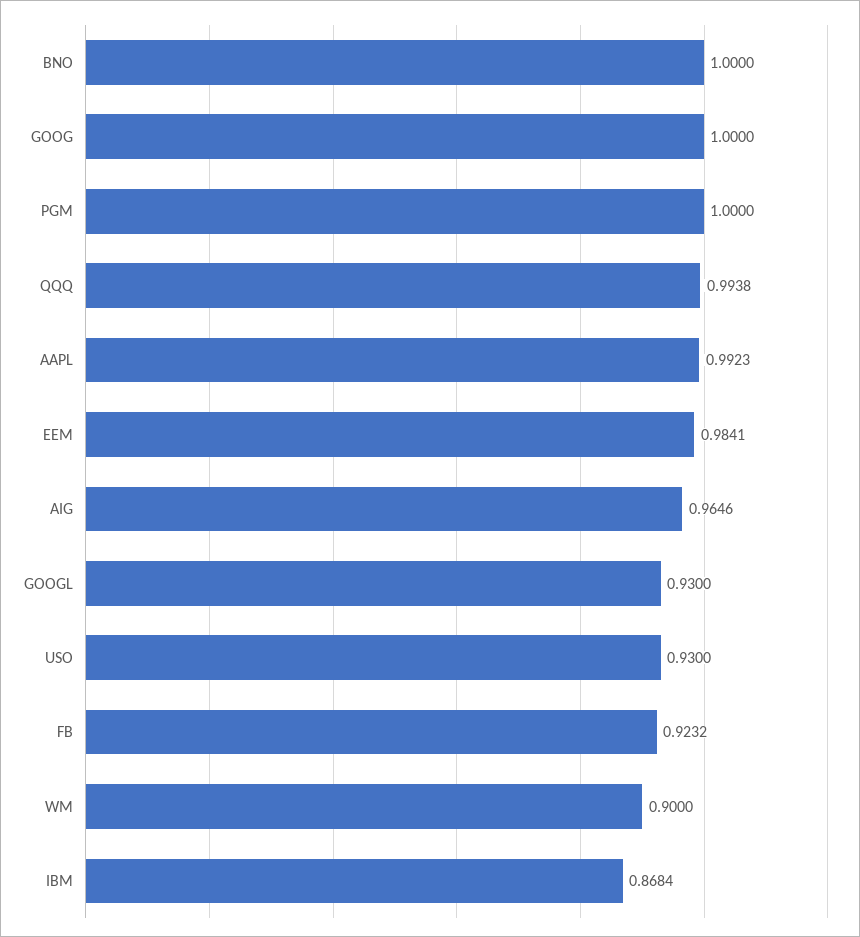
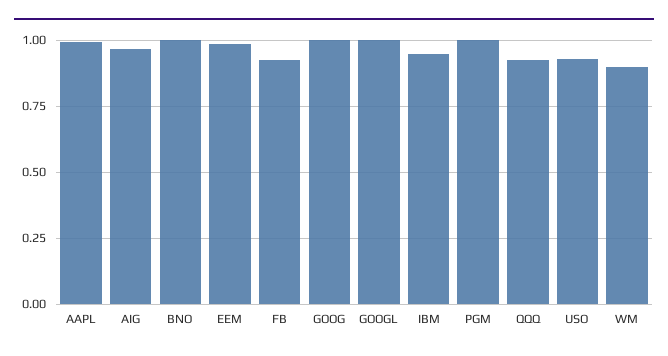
  {
    "BNO": 1,
    "GOOG": 1,
    "PGM": 1,
-   "QQQ": 0.9938,
+   "QQQ": 0.925,
    "AAPL": 0.9923,
    "EEM": 0.9841,
    "AIG": 0.9646,
-   "GOOGL": 0.93,
+   "GOOGL": 1,
    "USO": 0.93,
    "FB": 0.9232,
    "WM": 0.9,
-   "IBM": 0.8684
+   "IBM": 0.95
  }

